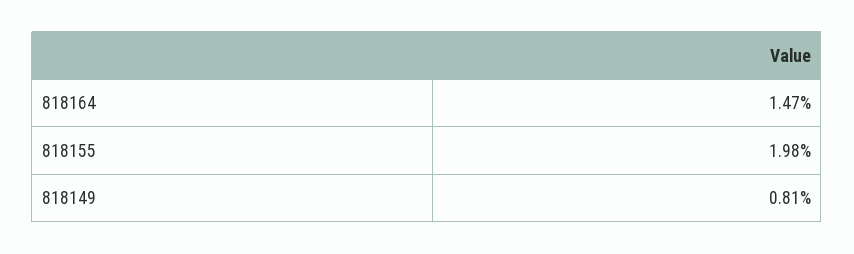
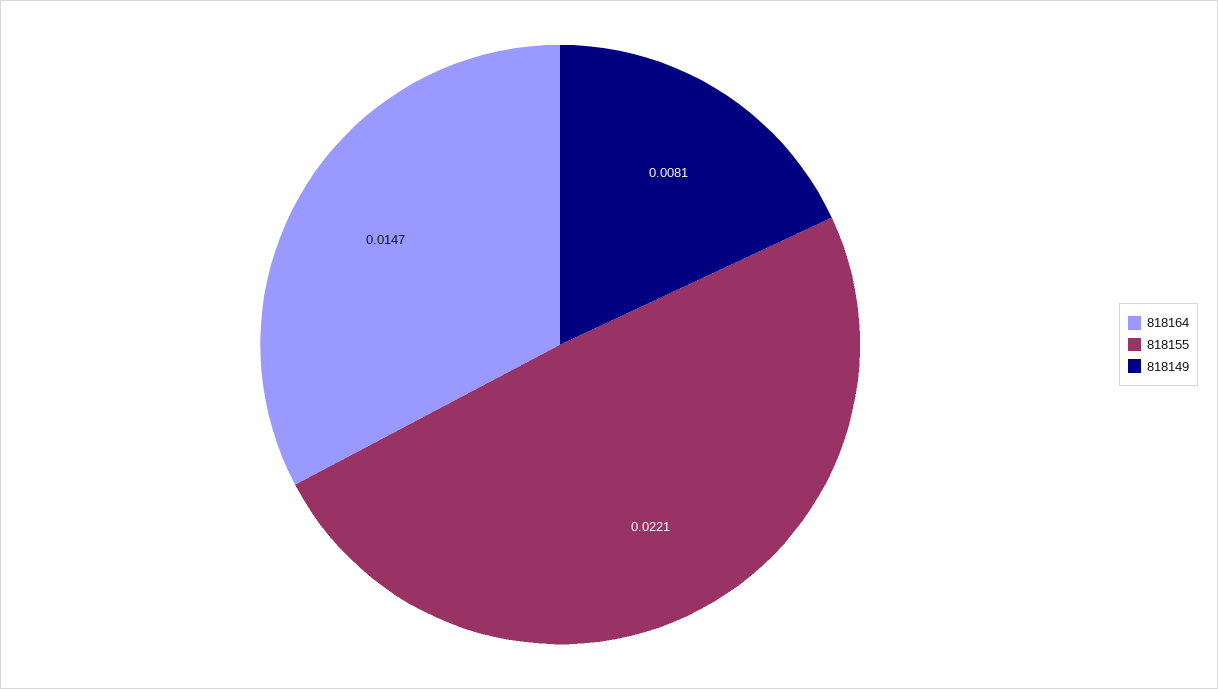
  {
    "818164": 0.0147,
-   "818155": 0.0198,
+   "818155": 0.0221,
    "818149": 0.0081
  }

